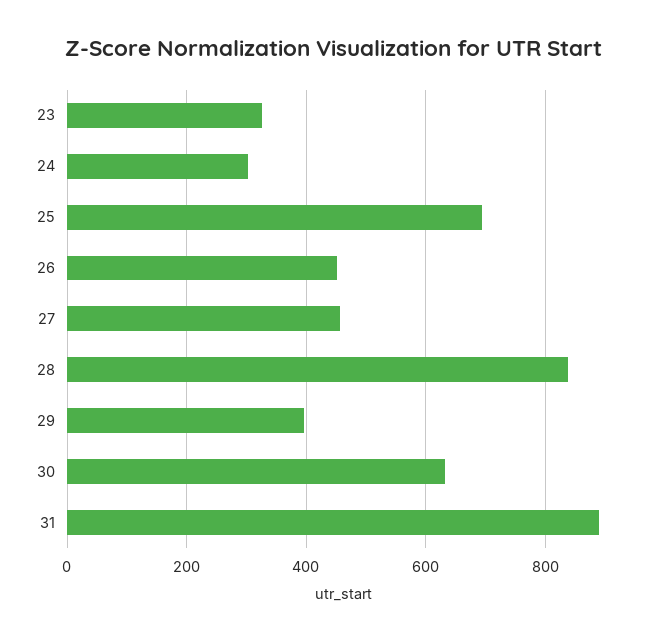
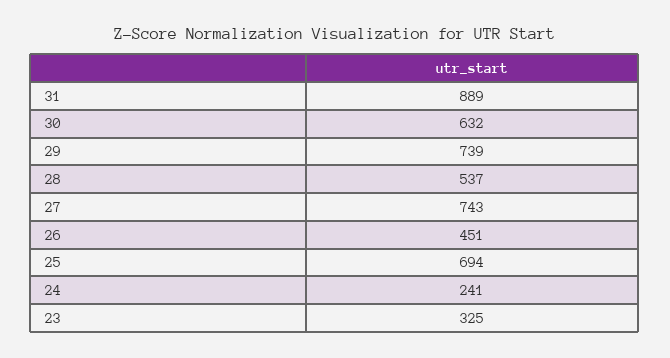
  {
    "23": 325,
-   "24": 300,
+   "24": 241,
    "25": 694,
    "26": 451,
-   "27": 460,
+   "27": 743,
-   "28": 840,
+   "28": 537,
-   "29": 400,
+   "29": 739,
    "30": 632,
    "31": 889
  }

